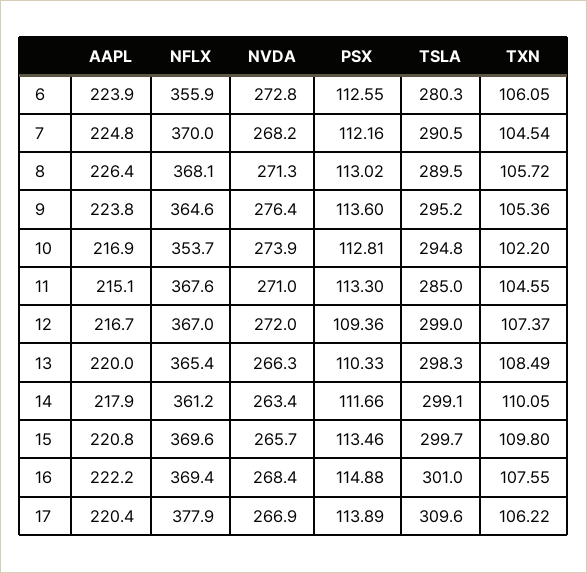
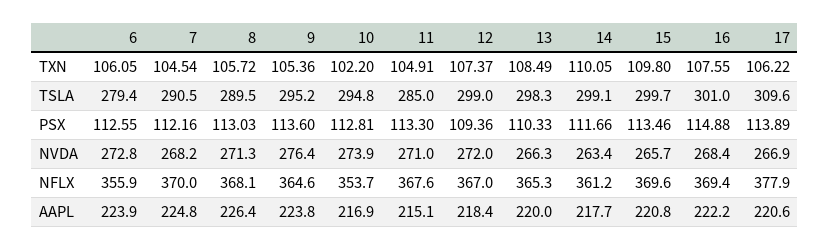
  {
    "AAPL": {
      "6": 223.9,
      "7": 224.8,
      "8": 226.4,
      "9": 223.8,
      "10": 216.9,
      "11": 215.1,
-     "12": 216.7,
+     "12": 218.4,
      "13": 220,
-     "14": 217.9,
+     "14": 217.7,
      "15": 220.8,
      "16": 222.2,
-     "17": 220.4
+     "17": 220.6
    },
    "NFLX": {
      "6": 355.9,
      "7": 370,
      "8": 368.1,
      "9": 364.6,
      "10": 353.7,
      "11": 367.6,
      "12": 367,
-     "13": 365.4,
+     "13": 365.3,
      "14": 361.2,
      "15": 369.6,
      "16": 369.4,
      "17": 377.9
    },
    "NVDA": {
      "6": 272.8,
      "7": 268.2,
      "8": 271.3,
      "9": 276.4,
      "10": 273.9,
      "11": 271,
      "12": 272,
      "13": 266.3,
      "14": 263.4,
      "15": 265.7,
      "16": 268.4,
      "17": 266.9
    },
    "PSX": {
      "6": 112.55,
      "7": 112.16,
-     "8": 113.02,
+     "8": 113.03,
      "9": 113.6,
      "10": 112.81,
      "11": 113.3,
      "12": 109.36,
      "13": 110.33,
      "14": 111.66,
      "15": 113.46,
      "16": 114.88,
      "17": 113.89
    },
    "TSLA": {
-     "6": 280.3,
+     "6": 279.4,
      "7": 290.5,
      "8": 289.5,
      "9": 295.2,
      "10": 294.8,
      "11": 285,
      "12": 299,
      "13": 298.3,
      "14": 299.1,
      "15": 299.7,
      "16": 301,
      "17": 309.6
    },
    "TXN": {
      "6": 106.05,
      "7": 104.54,
      "8": 105.72,
      "9": 105.36,
      "10": 102.2,
-     "11": 104.55,
+     "11": 104.91,
      "12": 107.37,
      "13": 108.49,
      "14": 110.05,
      "15": 109.8,
      "16": 107.55,
      "17": 106.22
    }
  }

